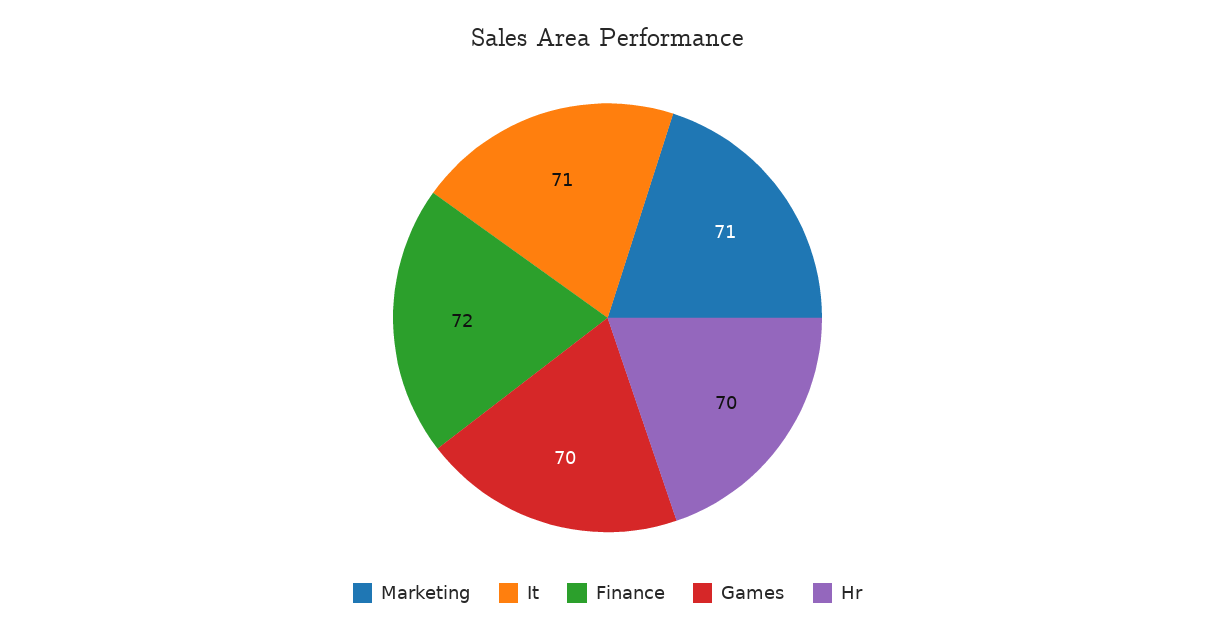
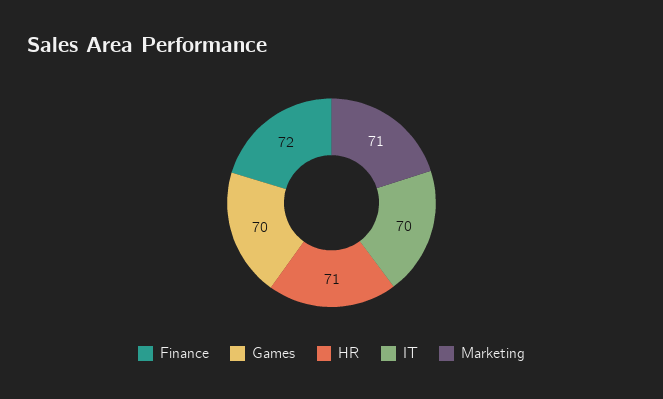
  {
    "Marketing": 71,
-   "It": 71,
+   "It": 70,
    "Finance": 72,
    "Games": 70,
-   "Hr": 70
+   "Hr": 71
  }

